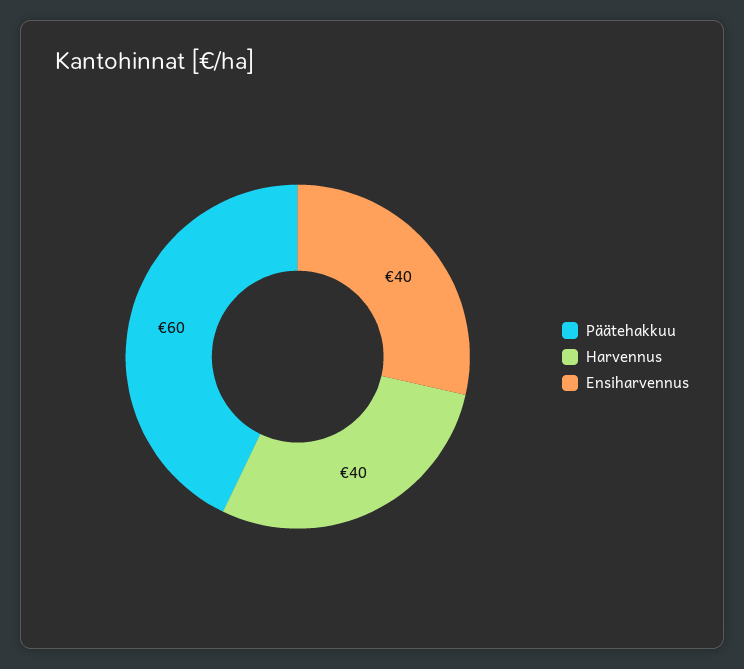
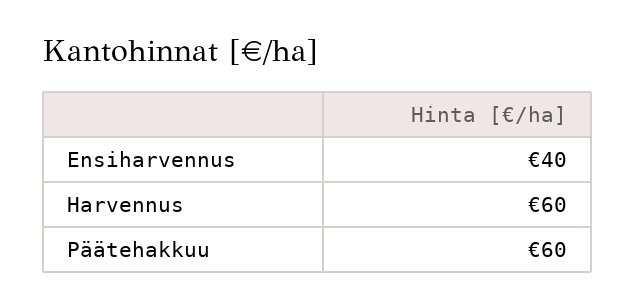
  {
    "Päätehakkuu": 60,
-   "Harvennus": 40,
+   "Harvennus": 60,
    "Ensiharvennus": 40
  }

